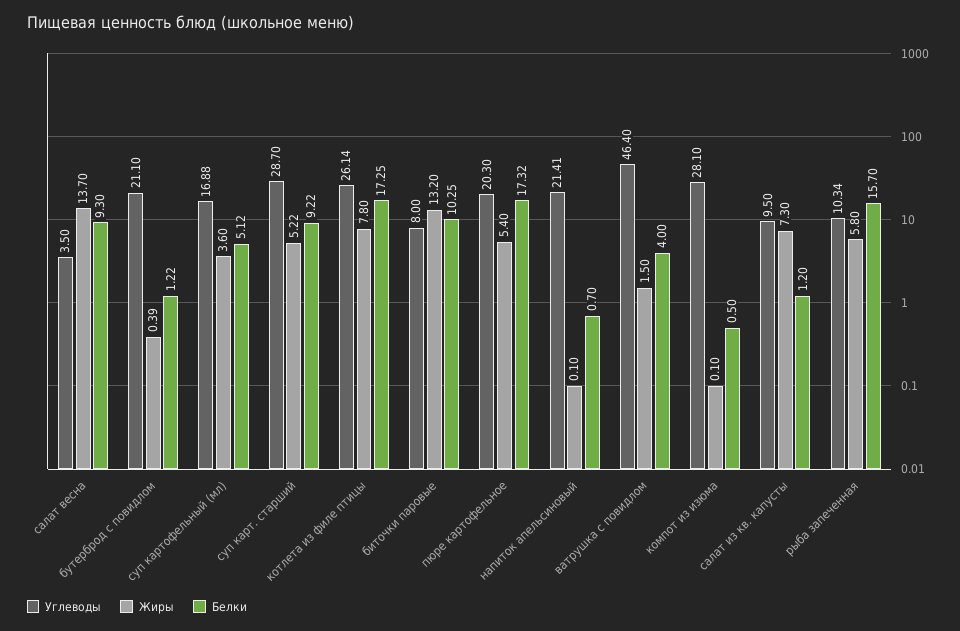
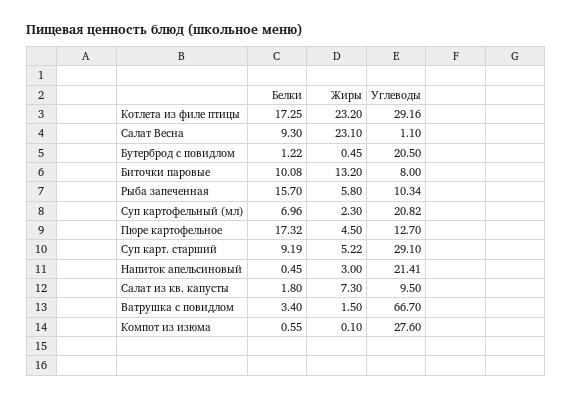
  {
    "Углеводы": {
-     "салат весна": 3.5,
+     "салат весна": 1.1,
-     "бутерброд с повидлом": 21.1,
+     "бутерброд с повидлом": 20.5,
-     "суп картофельный (мл)": 16.88,
+     "суп картофельный (мл)": 20.82,
-     "суп карт. старший": 28.7,
+     "суп карт. старший": 29.1,
-     "котлета из филе птицы": 26.14,
+     "котлета из филе птицы": 29.16,
      "биточки паровые": 8,
-     "пюре картофельное": 20.3,
+     "пюре картофельное": 12.7,
      "напиток апельсиновый": 21.41,
-     "ватрушка с повидлом": 46.4,
+     "ватрушка с повидлом": 66.7,
-     "компот из изюма": 28.1,
+     "компот из изюма": 27.6,
      "салат из кв. капусты": 9.5,
      "рыба запеченная": 10.34
    },
    "Жиры": {
-     "салат весна": 13.7,
+     "салат весна": 23.1,
-     "бутерброд с повидлом": 0.39,
+     "бутерброд с повидлом": 0.45,
-     "суп картофельный (мл)": 3.6,
+     "суп картофельный (мл)": 2.3,
      "суп карт. старший": 5.22,
-     "котлета из филе птицы": 7.8,
+     "котлета из филе птицы": 23.2,
      "биточки паровые": 13.2,
-     "пюре картофельное": 5.4,
+     "пюре картофельное": 4.5,
-     "напиток апельсиновый": 0.1,
+     "напиток апельсиновый": 3,
      "ватрушка с повидлом": 1.5,
      "компот из изюма": 0.1,
      "салат из кв. капусты": 7.3,
      "рыба запеченная": 5.8
    },
    "Белки": {
      "салат весна": 9.3,
      "бутерброд с повидлом": 1.22,
-     "суп картофельный (мл)": 5.12,
+     "суп картофельный (мл)": 6.96,
-     "суп карт. старший": 9.22,
+     "суп карт. старший": 9.19,
      "котлета из филе птицы": 17.25,
-     "биточки паровые": 10.25,
+     "биточки паровые": 10.08,
      "пюре картофельное": 17.32,
-     "напиток апельсиновый": 0.7,
+     "напиток апельсиновый": 0.45,
-     "ватрушка с повидлом": 4,
+     "ватрушка с повидлом": 3.4,
-     "компот из изюма": 0.5,
+     "компот из изюма": 0.55,
-     "салат из кв. капусты": 1.2,
+     "салат из кв. капусты": 1.8,
      "рыба запеченная": 15.7
    }
  }

